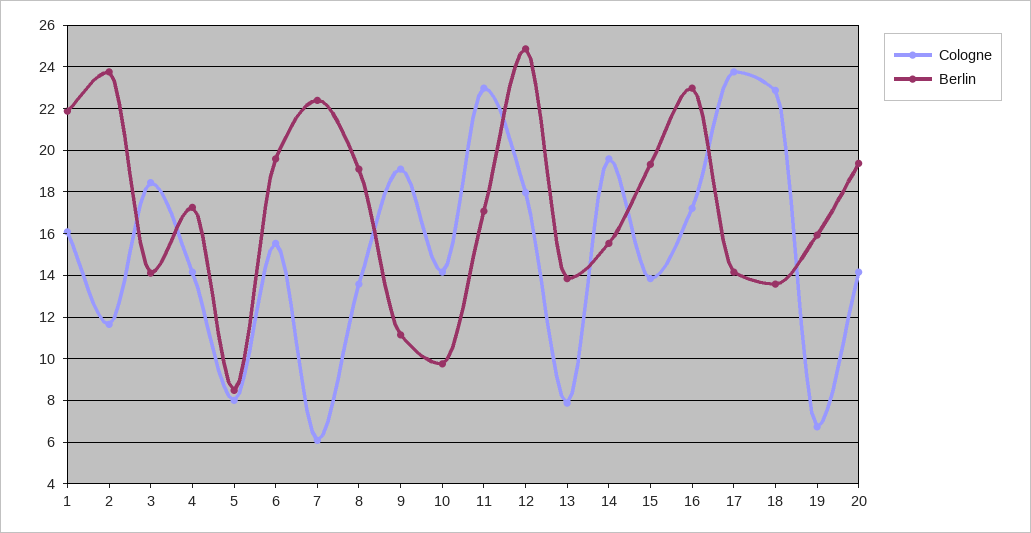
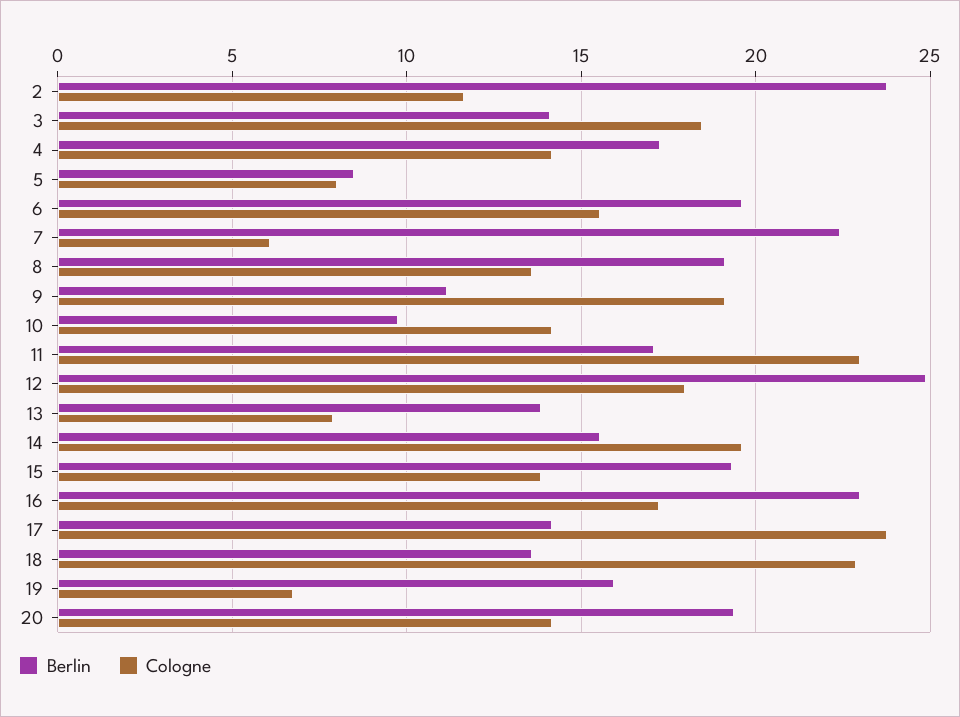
  {
    "Cologne": {
-     "1": 16,
      "2": 11.5,
      "3": 18.5,
      "4": 14,
      "5": 8,
      "6": 15.5,
      "7": 6,
      "8": 13.5,
      "9": 19,
      "10": 14,
      "11": 23,
      "12": 18,
      "13": 8,
      "14": 19.5,
      "15": 14,
      "16": 17,
      "17": 24,
      "18": 23,
      "19": 6.5,
      "20": 14
    },
    "Berlin": {
-     "1": 22,
      "2": 24,
      "3": 14,
      "4": 17.5,
      "5": 8.5,
      "6": 19.5,
      "7": 22.5,
      "8": 19,
      "9": 11,
      "10": 10,
      "11": 17,
      "12": 25,
      "13": 14,
      "14": 15.5,
      "15": 19.5,
      "16": 23,
      "17": 14,
      "18": 13.5,
      "19": 16,
      "20": 19.5
    }
  }

